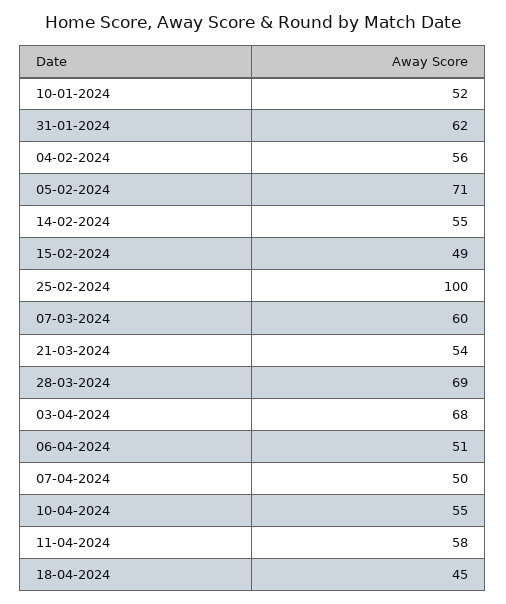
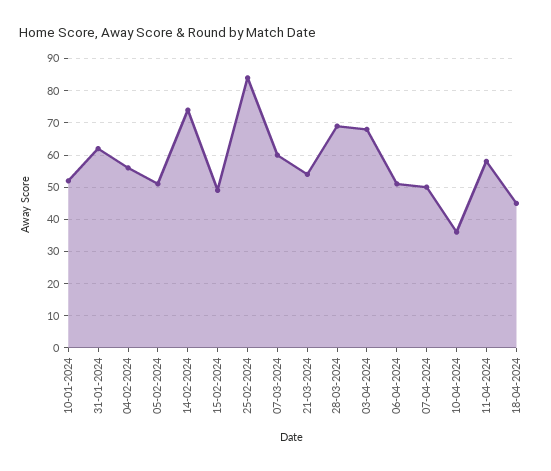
  {
    "10-01-2024": 52,
    "31-01-2024": 62,
    "04-02-2024": 56,
-   "05-02-2024": 71,
+   "05-02-2024": 50,
-   "14-02-2024": 55,
+   "14-02-2024": 75,
    "15-02-2024": 49,
-   "25-02-2024": 100,
+   "25-02-2024": 85,
    "07-03-2024": 60,
    "21-03-2024": 54,
    "28-03-2024": 69,
    "03-04-2024": 68,
    "06-04-2024": 51,
    "07-04-2024": 50,
-   "10-04-2024": 55,
+   "10-04-2024": 35,
    "11-04-2024": 58,
    "18-04-2024": 45
  }

